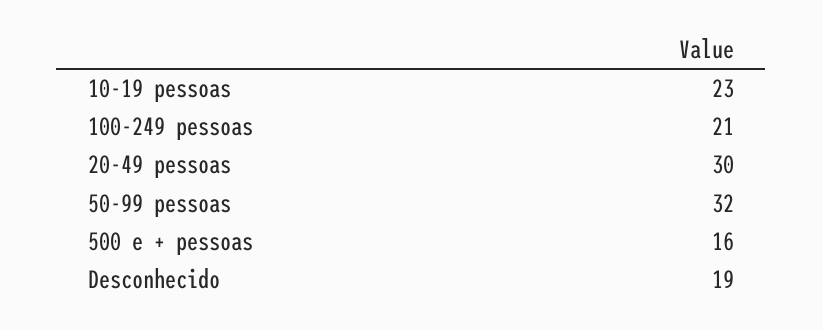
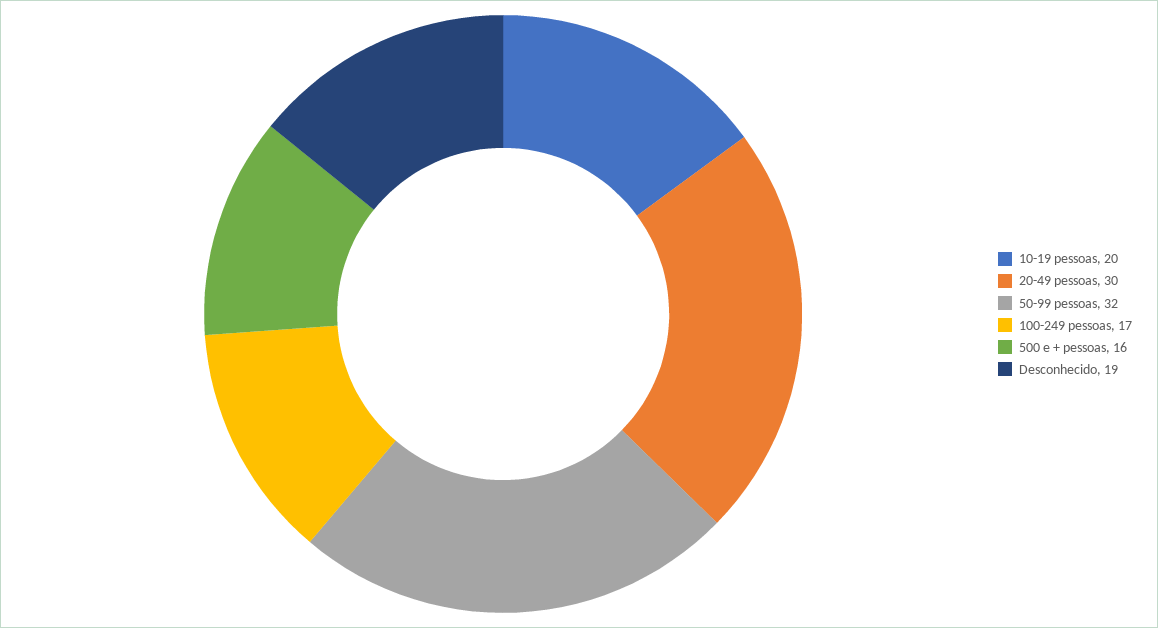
  {
-   "10-19 pessoas": 23,
+   "10-19 pessoas": 20,
-   "100-249 pessoas": 21,
+   "100-249 pessoas": 17,
    "20-49 pessoas": 30,
    "50-99 pessoas": 32,
    "500 e + pessoas": 16,
    "Desconhecido": 19
  }

